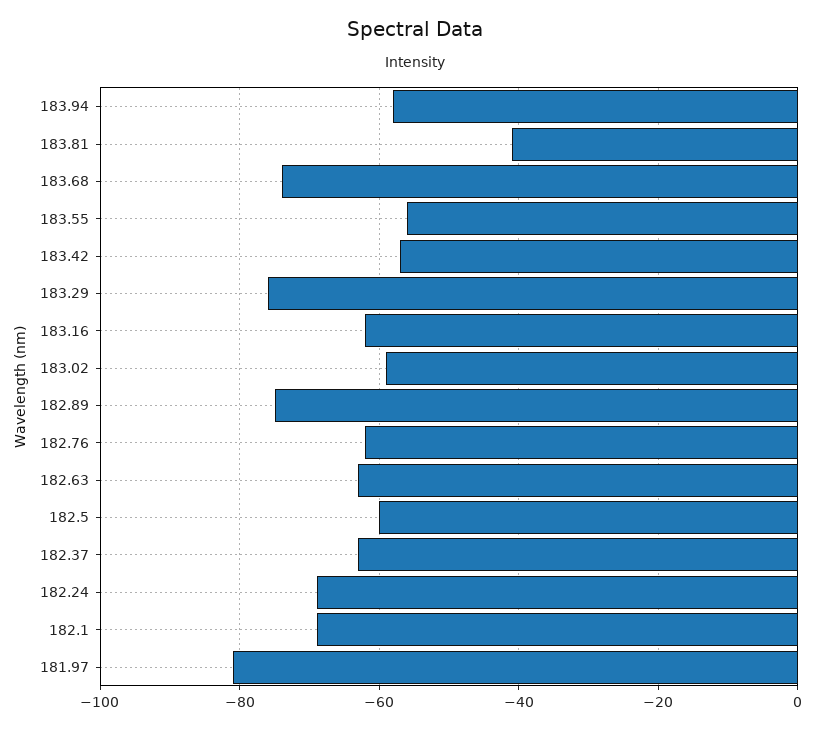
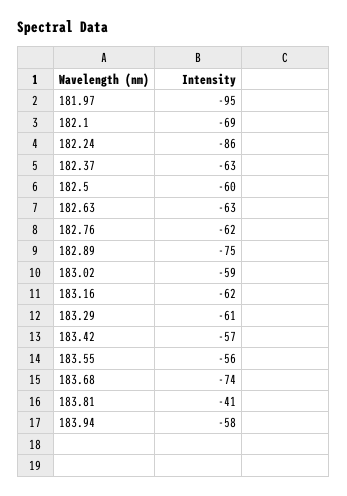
  {
    "183.94": -58,
    "183.81": -41,
    "183.68": -74,
    "183.55": -56,
    "183.42": -57,
-   "183.29": -75,
+   "183.29": -61,
    "183.16": -62,
    "183.02": -59,
    "182.89": -75,
    "182.76": -62,
    "182.63": -63,
    "182.5": -60,
    "182.37": -63,
-   "182.24": -70,
+   "182.24": -86,
    "182.1": -69,
-   "181.97": -80
+   "181.97": -95
  }

